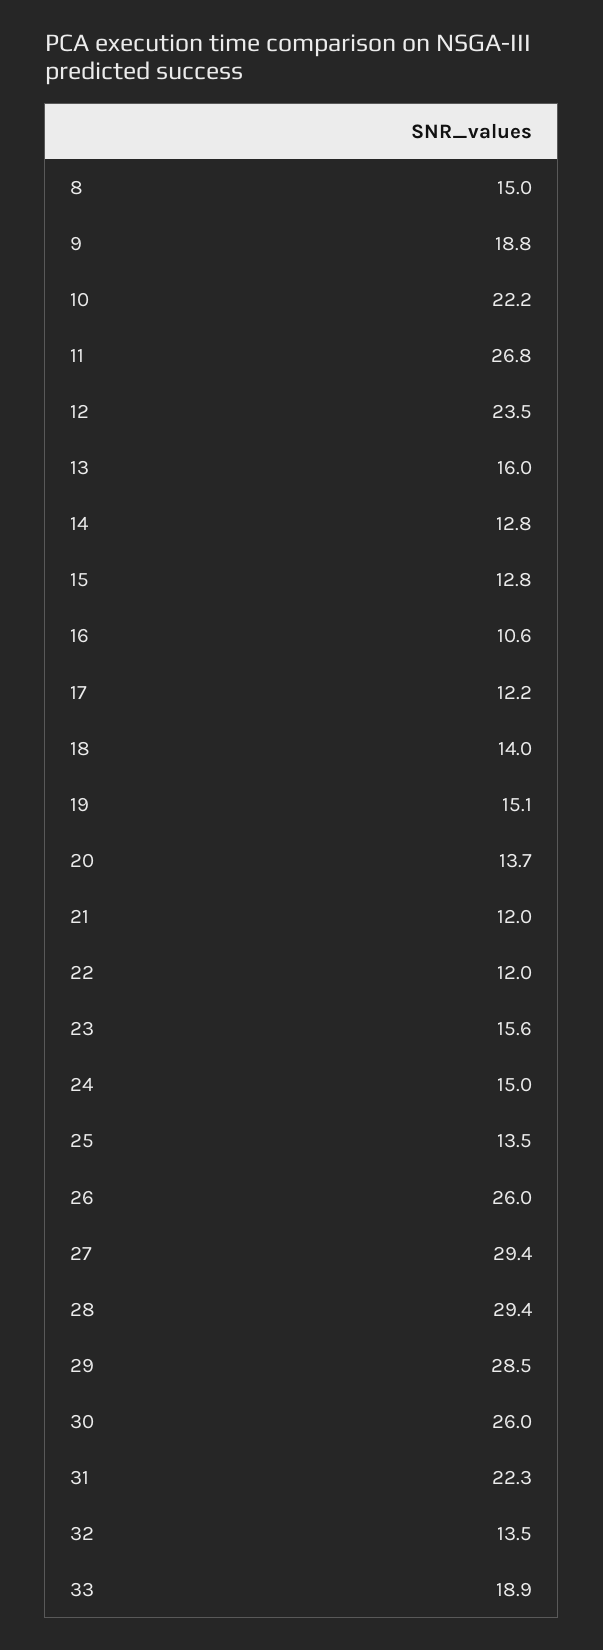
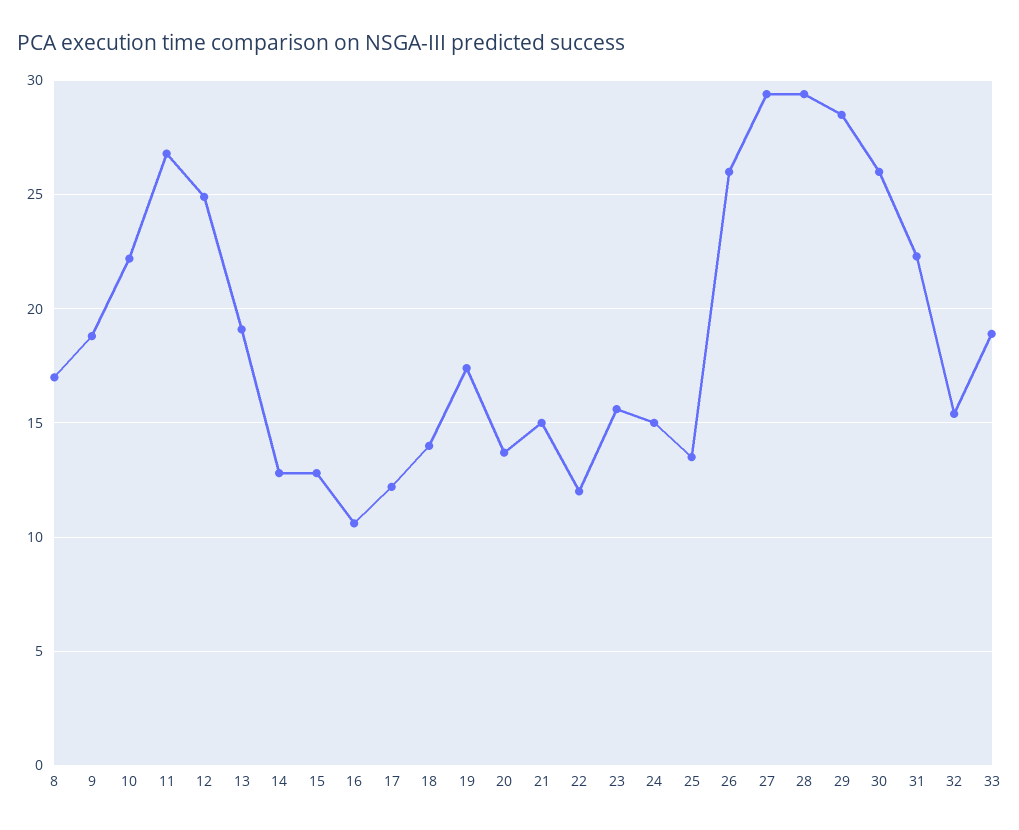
  {
-   "8": 15,
+   "8": 17,
    "9": 18.8,
    "10": 22.2,
    "11": 26.8,
-   "12": 23.5,
+   "12": 25,
-   "13": 16,
+   "13": 19,
    "14": 12.8,
    "15": 12.8,
    "16": 10.6,
    "17": 12.2,
    "18": 14,
-   "19": 15.1,
+   "19": 17.5,
    "20": 13.7,
-   "21": 12,
+   "21": 15,
    "22": 12,
    "23": 15.6,
    "24": 15,
    "25": 13.5,
    "26": 26,
    "27": 29.4,
    "28": 29.4,
    "29": 28.5,
    "30": 26,
    "31": 22.3,
-   "32": 13.5,
+   "32": 15.5,
    "33": 18.9
  }

